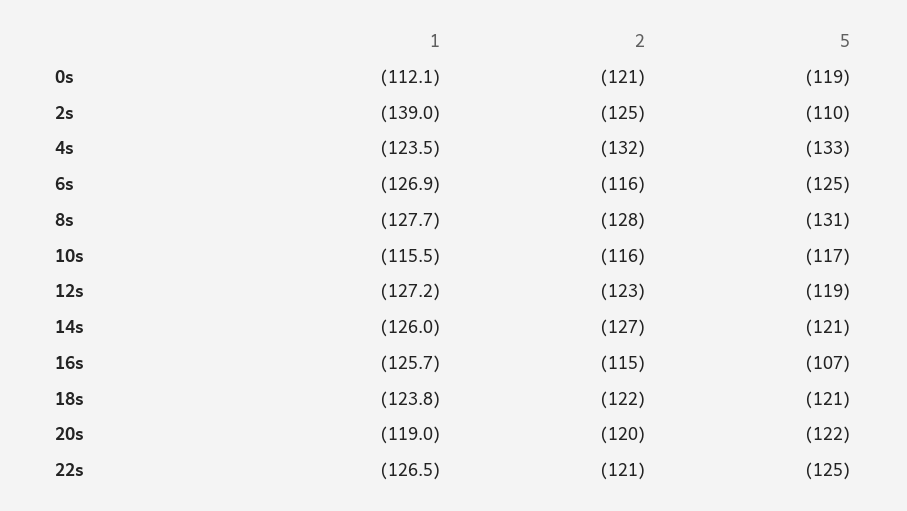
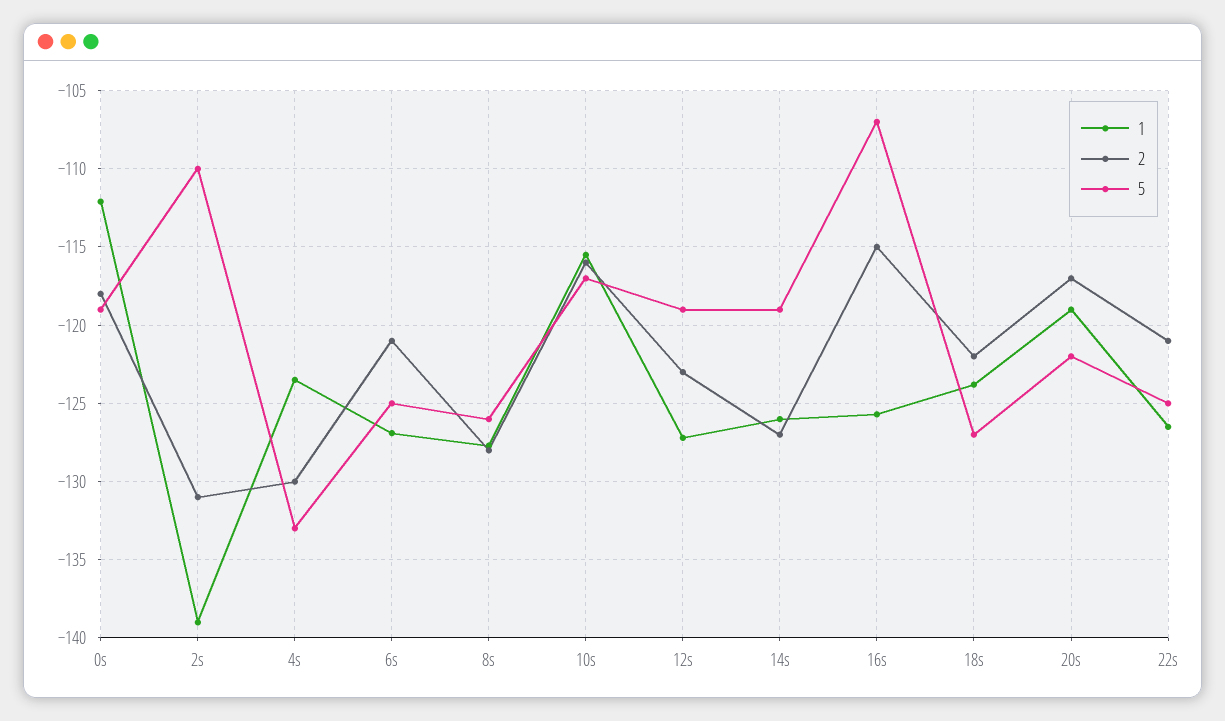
  {
    "1": {
      "0s": -112.1,
      "2s": -139,
      "4s": -123.5,
      "6s": -126.9,
      "8s": -127.7,
      "10s": -115.5,
      "12s": -127.2,
      "14s": -126,
      "16s": -125.7,
      "18s": -123.8,
      "20s": -119,
      "22s": -126.5
    },
    "2": {
-     "0s": -121,
+     "0s": -118,
-     "2s": -125,
+     "2s": -131,
-     "4s": -132,
+     "4s": -130,
-     "6s": -116,
+     "6s": -121,
      "8s": -128,
      "10s": -116,
      "12s": -123,
      "14s": -127,
      "16s": -115,
      "18s": -122,
-     "20s": -120,
+     "20s": -117,
      "22s": -121
    },
    "5": {
      "0s": -119,
      "2s": -110,
      "4s": -133,
      "6s": -125,
-     "8s": -131,
+     "8s": -126,
      "10s": -117,
      "12s": -119,
-     "14s": -121,
+     "14s": -119,
      "16s": -107,
-     "18s": -121,
+     "18s": -127,
      "20s": -122,
      "22s": -125
    }
  }

